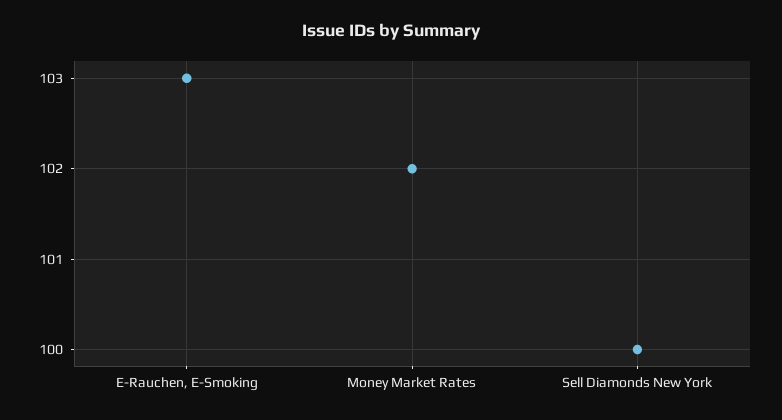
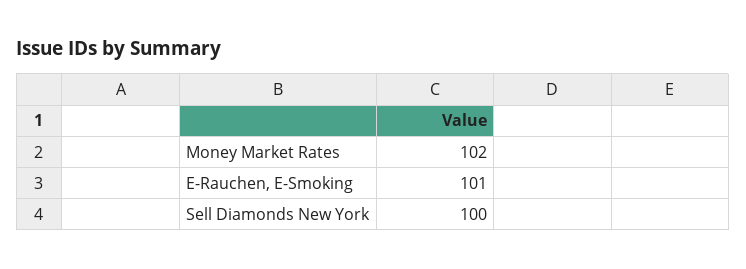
  {
-   "E-Rauchen, E-Smoking": 103,
+   "E-Rauchen, E-Smoking": 101,
    "Money Market Rates": 102,
    "Sell Diamonds New York": 100
  }

